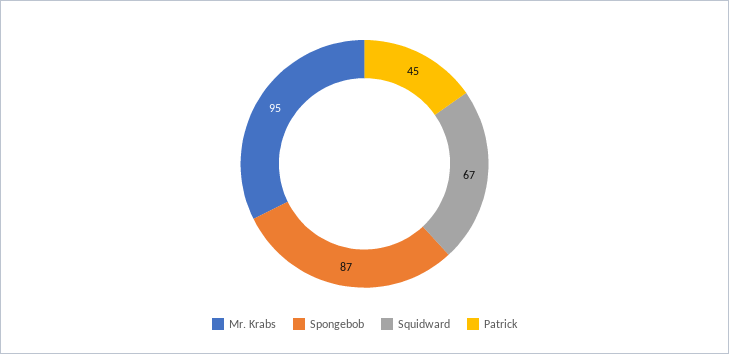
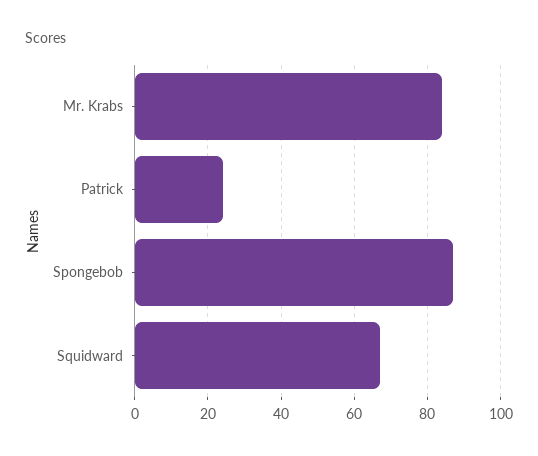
  {
-   "Mr. Krabs": 95,
+   "Mr. Krabs": 85,
    "Spongebob": 87,
    "Squidward": 67,
-   "Patrick": 45
+   "Patrick": 25
  }

